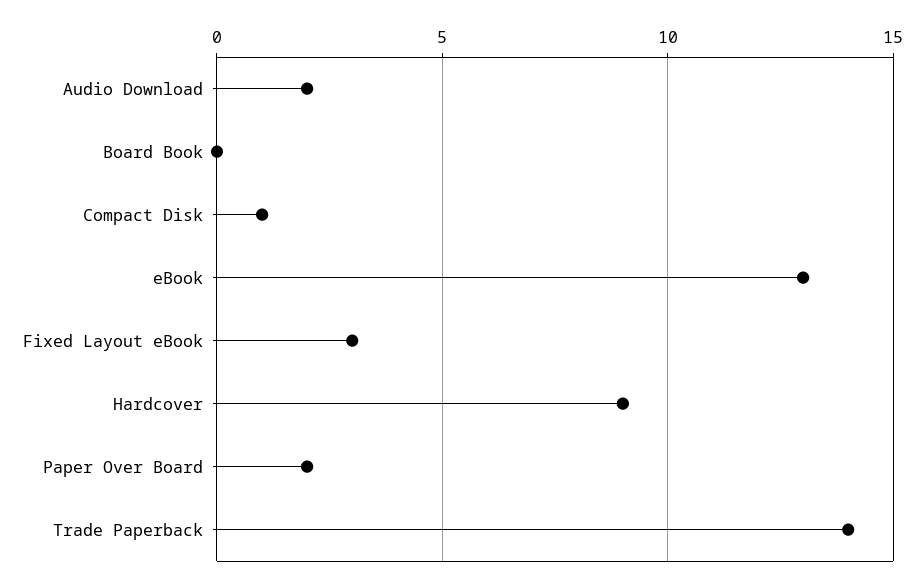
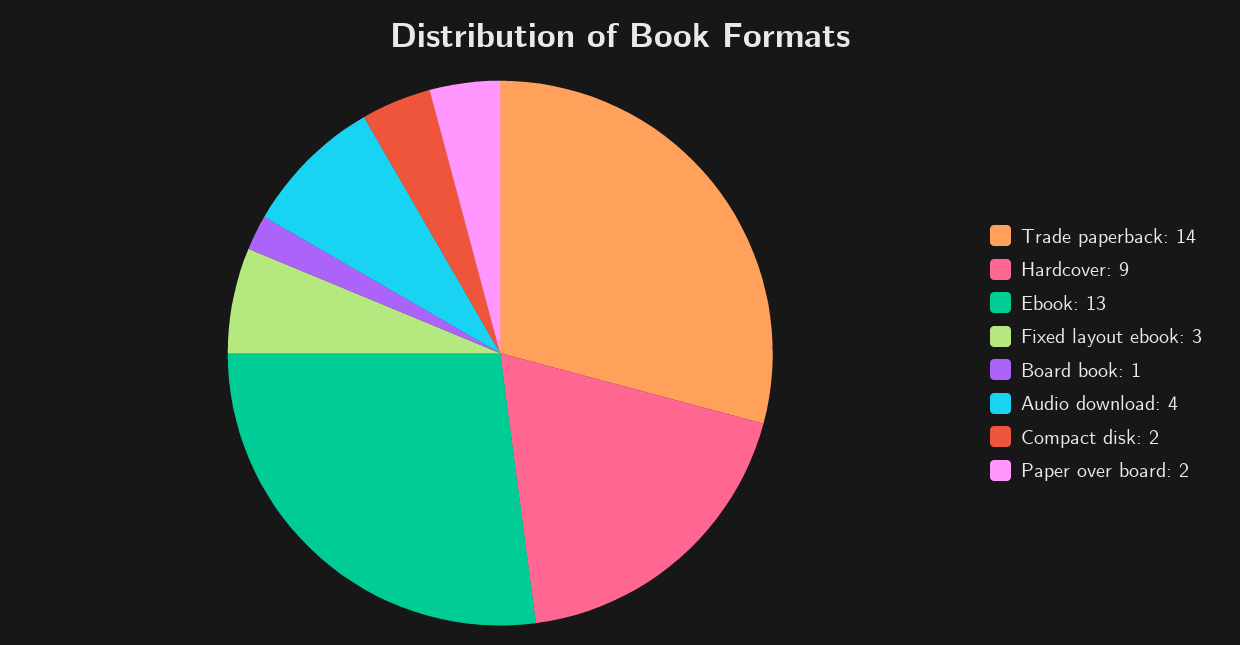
  {
-   "Audio Download": 2,
+   "Audio Download": 4,
-   "Board Book": 0,
+   "Board Book": 1,
-   "Compact Disk": 1,
+   "Compact Disk": 2,
    "eBook": 13,
    "Fixed Layout eBook": 3,
    "Hardcover": 9,
    "Paper Over Board": 2,
    "Trade Paperback": 14
  }

